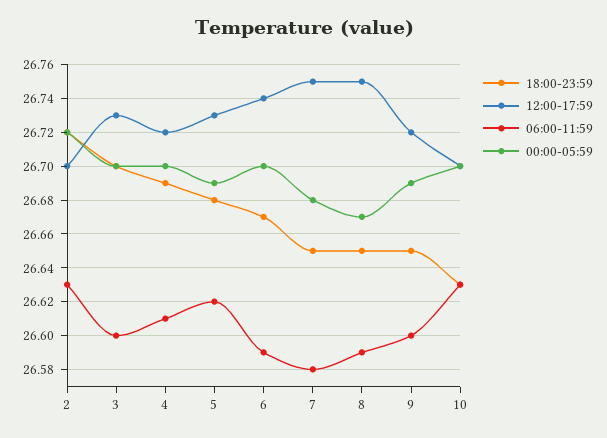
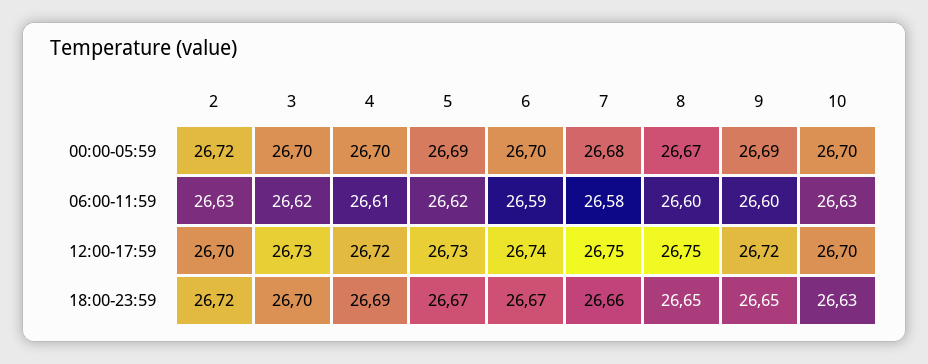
  {
    "18:00-23:59": {
      "2": 26.72,
      "3": 26.7,
      "4": 26.69,
-     "5": 26.68,
+     "5": 26.67,
      "6": 26.67,
-     "7": 26.65,
+     "7": 26.66,
      "8": 26.65,
      "9": 26.65,
      "10": 26.63
    },
    "12:00-17:59": {
      "2": 26.7,
      "3": 26.73,
      "4": 26.72,
      "5": 26.73,
      "6": 26.74,
      "7": 26.75,
      "8": 26.75,
      "9": 26.72,
      "10": 26.7
    },
    "06:00-11:59": {
      "2": 26.63,
-     "3": 26.6,
+     "3": 26.62,
      "4": 26.61,
      "5": 26.62,
      "6": 26.59,
      "7": 26.58,
-     "8": 26.59,
+     "8": 26.6,
      "9": 26.6,
      "10": 26.63
    },
    "00:00-05:59": {
      "2": 26.72,
      "3": 26.7,
      "4": 26.7,
      "5": 26.69,
      "6": 26.7,
      "7": 26.68,
      "8": 26.67,
      "9": 26.69,
      "10": 26.7
    }
  }

